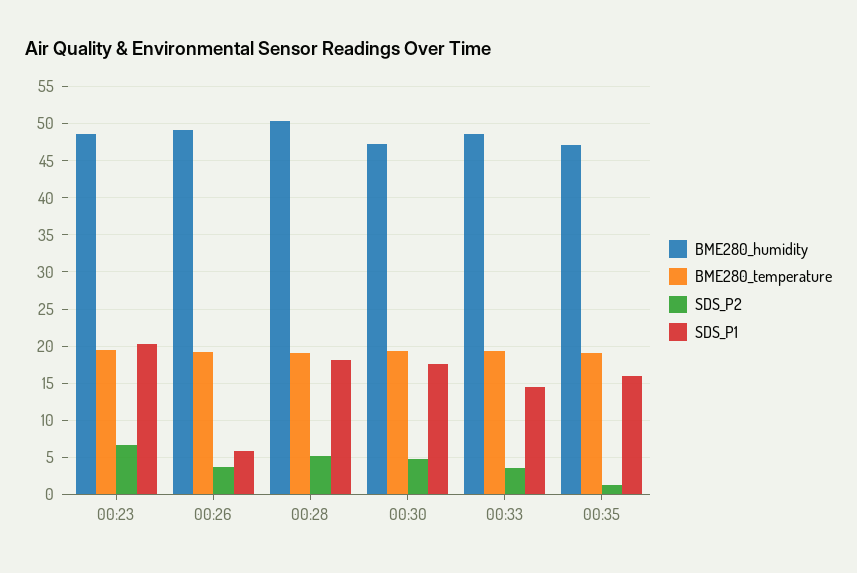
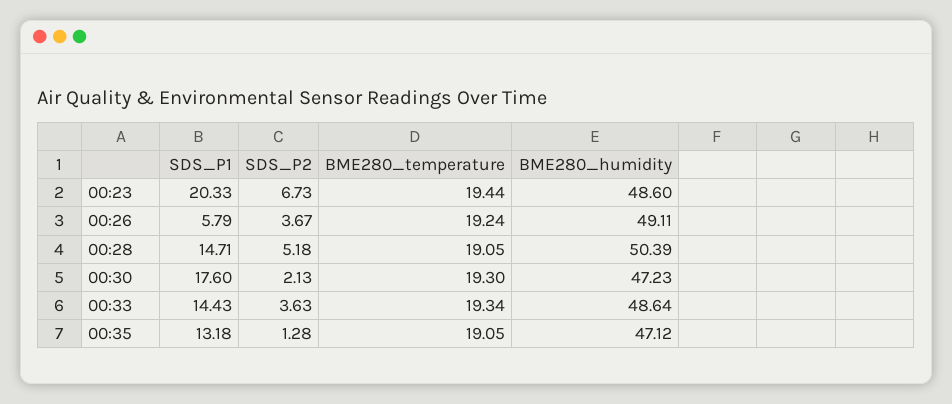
  {
    "BME280_humidity": {
      "00:23": 48.6,
      "00:26": 49.11,
      "00:28": 50.39,
      "00:30": 47.23,
      "00:33": 48.64,
      "00:35": 47.12
    },
    "BME280_temperature": {
      "00:23": 19.44,
      "00:26": 19.24,
      "00:28": 19.05,
      "00:30": 19.3,
      "00:33": 19.34,
      "00:35": 19.05
    },
    "SDS_P2": {
      "00:23": 6.73,
      "00:26": 3.67,
      "00:28": 5.18,
-     "00:30": 5,
+     "00:30": 2.13,
      "00:33": 3.63,
      "00:35": 1.28
    },
    "SDS_P1": {
      "00:23": 20.33,
      "00:26": 5.79,
-     "00:28": 18,
+     "00:28": 14.71,
      "00:30": 17.6,
      "00:33": 14.43,
-     "00:35": 16
+     "00:35": 13.18
    }
  }

